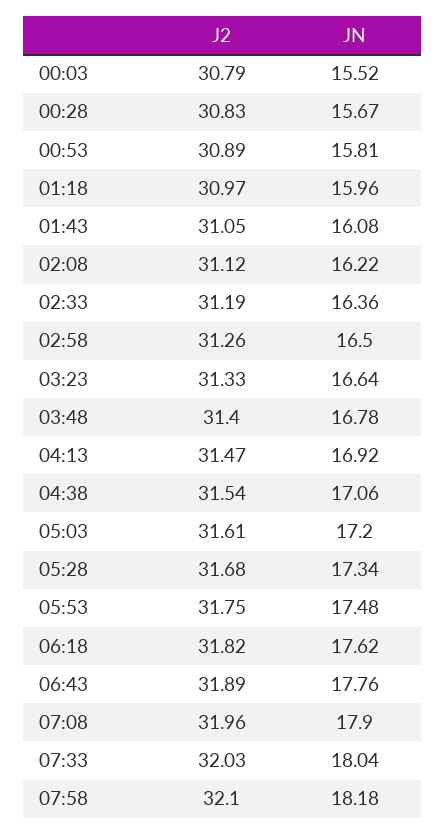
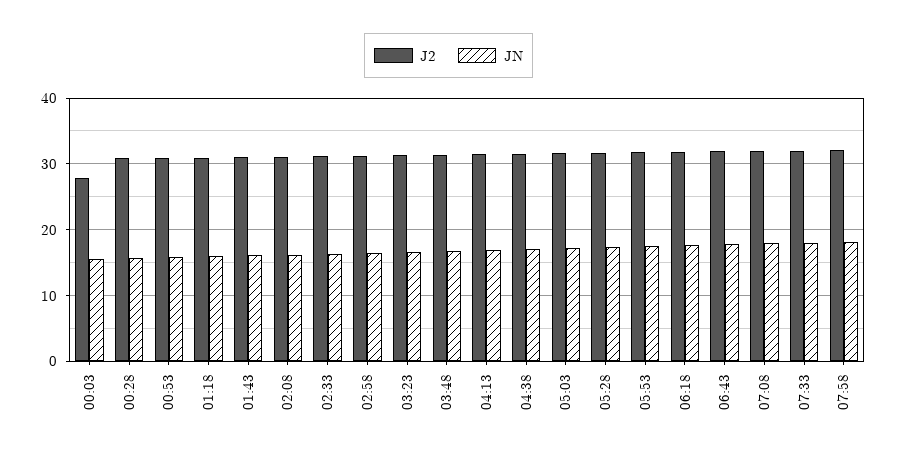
  {
    "J2": {
-     "00:03": 30.79,
+     "00:03": 28,
      "00:28": 30.83,
      "00:53": 30.89,
      "01:18": 30.97,
      "01:43": 31.05,
      "02:08": 31.12,
      "02:33": 31.19,
      "02:58": 31.26,
      "03:23": 31.33,
      "03:48": 31.4,
      "04:13": 31.47,
      "04:38": 31.54,
      "05:03": 31.61,
      "05:28": 31.68,
      "05:53": 31.75,
      "06:18": 31.82,
      "06:43": 31.89,
      "07:08": 31.96,
      "07:33": 32.03,
      "07:58": 32.1
    },
    "JN": {
      "00:03": 15.52,
      "00:28": 15.67,
      "00:53": 15.81,
      "01:18": 15.96,
      "01:43": 16.08,
      "02:08": 16.22,
      "02:33": 16.36,
      "02:58": 16.5,
      "03:23": 16.64,
      "03:48": 16.78,
      "04:13": 16.92,
      "04:38": 17.06,
      "05:03": 17.2,
      "05:28": 17.34,
      "05:53": 17.48,
      "06:18": 17.62,
      "06:43": 17.76,
      "07:08": 17.9,
      "07:33": 18.04,
      "07:58": 18.18
    }
  }

